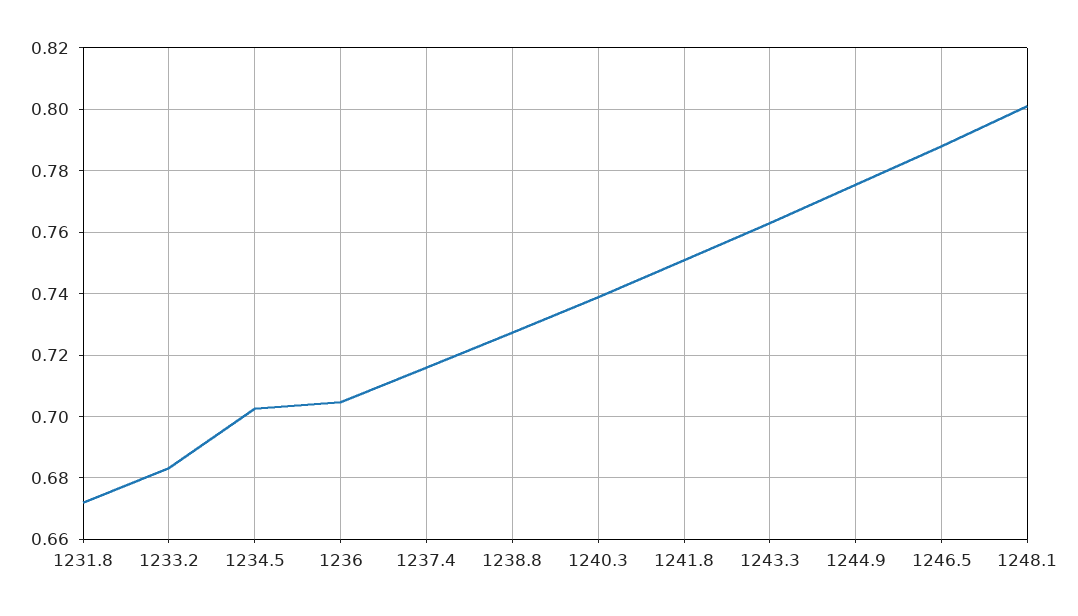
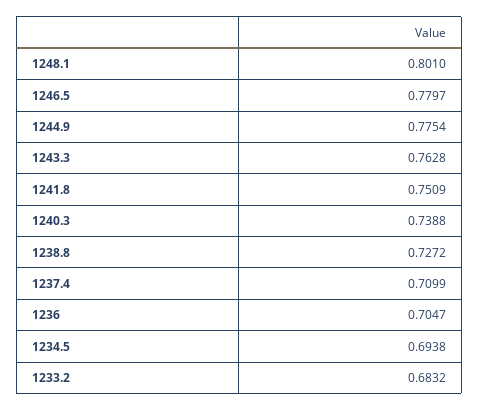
  {
-   "1231.8": 0.672,
    "1233.2": 0.6832,
-   "1234.5": 0.702,
+   "1234.5": 0.6938,
    "1236": 0.7047,
-   "1237.4": 0.716,
+   "1237.4": 0.7099,
    "1238.8": 0.7272,
    "1240.3": 0.7388,
    "1241.8": 0.7509,
    "1243.3": 0.7628,
    "1244.9": 0.7754,
-   "1246.5": 0.788,
+   "1246.5": 0.7797,
    "1248.1": 0.801
  }

